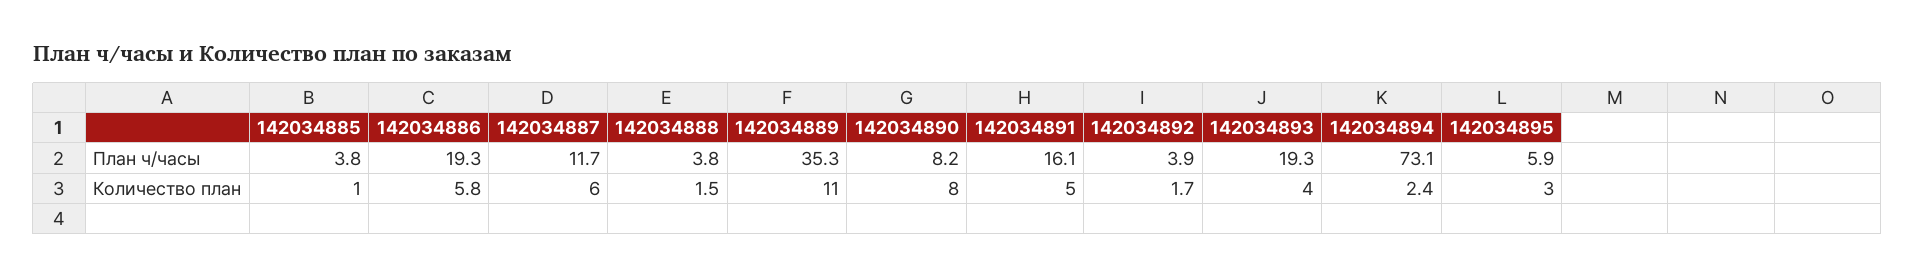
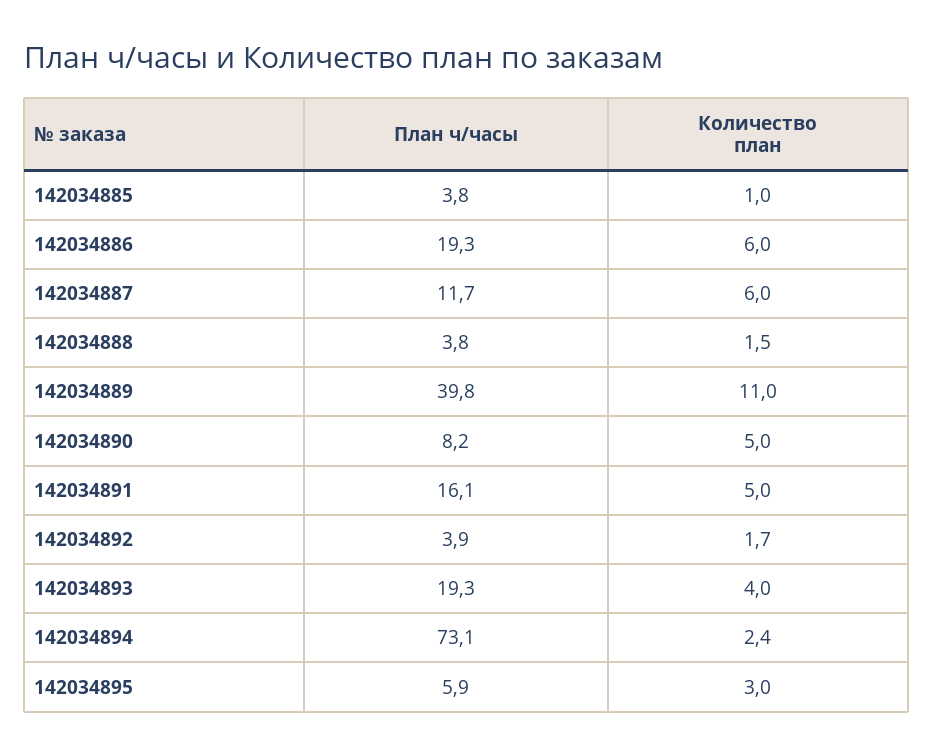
  {
    "142034885": {
      "План ч/часы": 3.8,
      "Количество план": 1
    },
    "142034886": {
      "План ч/часы": 19.3,
-     "Количество план": 5.8
+     "Количество план": 6
    },
    "142034887": {
      "План ч/часы": 11.7,
      "Количество план": 6
    },
    "142034888": {
      "План ч/часы": 3.8,
      "Количество план": 1.5
    },
    "142034889": {
-     "План ч/часы": 35.3,
+     "План ч/часы": 39.8,
      "Количество план": 11
    },
    "142034890": {
      "План ч/часы": 8.2,
-     "Количество план": 8
+     "Количество план": 5
    },
    "142034891": {
      "План ч/часы": 16.1,
      "Количество план": 5
    },
    "142034892": {
      "План ч/часы": 3.9,
      "Количество план": 1.7
    },
    "142034893": {
      "План ч/часы": 19.3,
      "Количество план": 4
    },
    "142034894": {
      "План ч/часы": 73.1,
      "Количество план": 2.4
    },
    "142034895": {
      "План ч/часы": 5.9,
      "Количество план": 3
    }
  }

